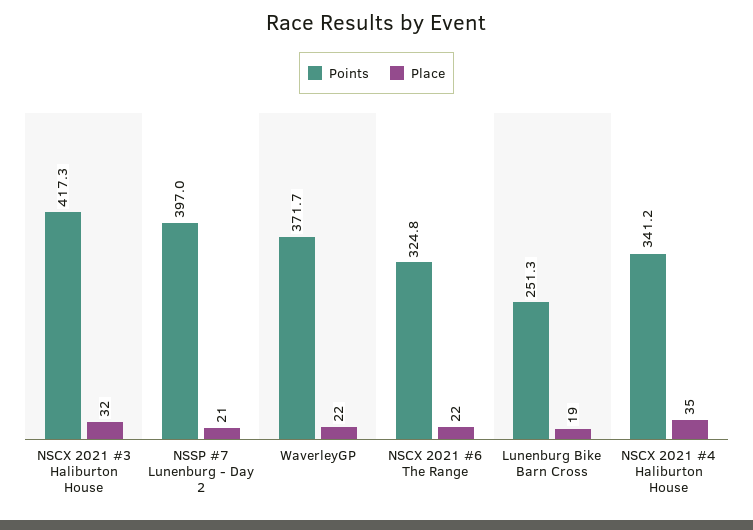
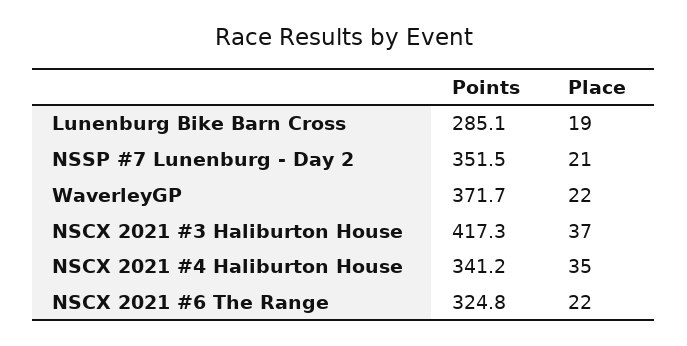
  {
    "Points": {
      "NSCX 2021 #3 Haliburton House": 417.3,
-     "NSSP #7 Lunenburg - Day 2": 397,
+     "NSSP #7 Lunenburg - Day 2": 351.5,
      "WaverleyGP": 371.7,
      "NSCX 2021 #6 The Range": 324.8,
-     "Lunenburg Bike Barn Cross": 251.3,
+     "Lunenburg Bike Barn Cross": 285.1,
      "NSCX 2021 #4 Haliburton House": 341.2
    },
    "Place": {
-     "NSCX 2021 #3 Haliburton House": 32,
+     "NSCX 2021 #3 Haliburton House": 37,
      "NSSP #7 Lunenburg - Day 2": 21,
      "WaverleyGP": 22,
      "NSCX 2021 #6 The Range": 22,
      "Lunenburg Bike Barn Cross": 19,
      "NSCX 2021 #4 Haliburton House": 35
    }
  }

